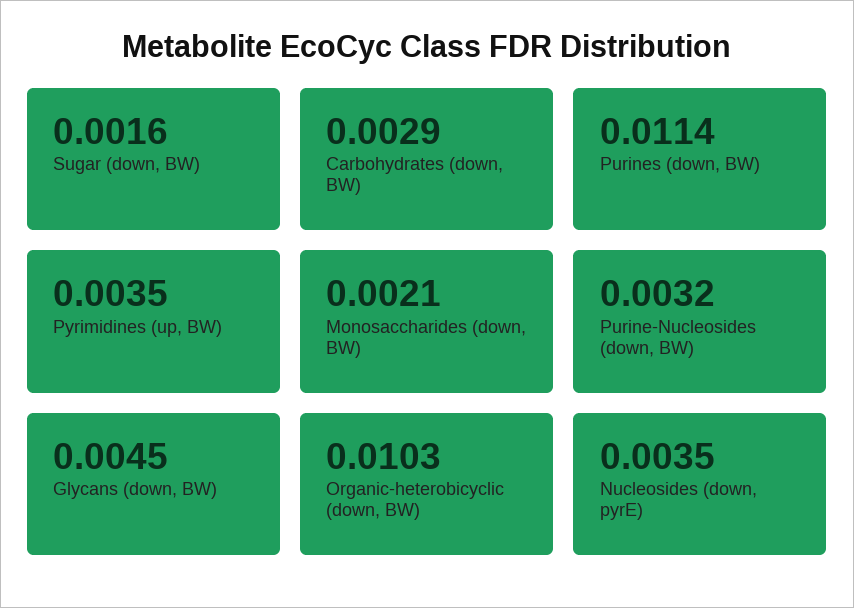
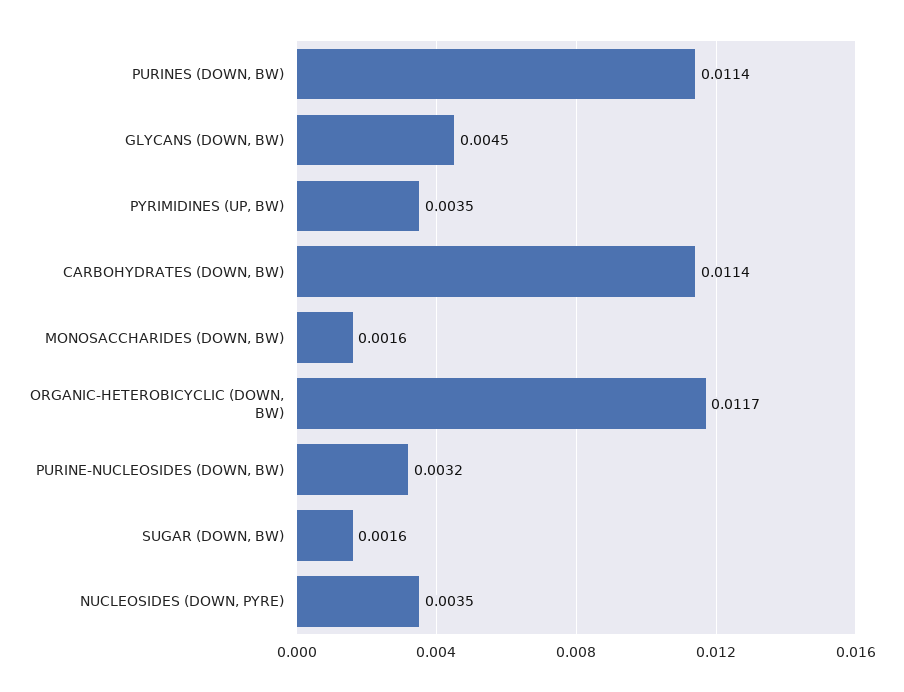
  {
    "Sugar (down, BW)": 0.0016,
-   "Carbohydrates (down, BW)": 0.0029,
+   "Carbohydrates (down, BW)": 0.0114,
    "Purines (down, BW)": 0.0114,
    "Pyrimidines (up, BW)": 0.0035,
-   "Monosaccharides (down, BW)": 0.0021,
+   "Monosaccharides (down, BW)": 0.0016,
    "Purine-Nucleosides (down, BW)": 0.0032,
    "Glycans (down, BW)": 0.0045,
-   "Organic-heterobicyclic (down, BW)": 0.0103,
+   "Organic-heterobicyclic (down, BW)": 0.0117,
    "Nucleosides (down, pyrE)": 0.0035
  }

